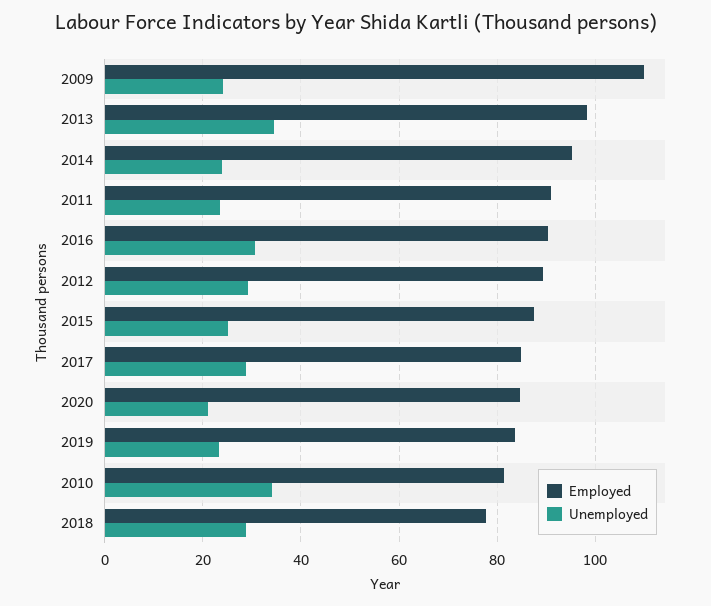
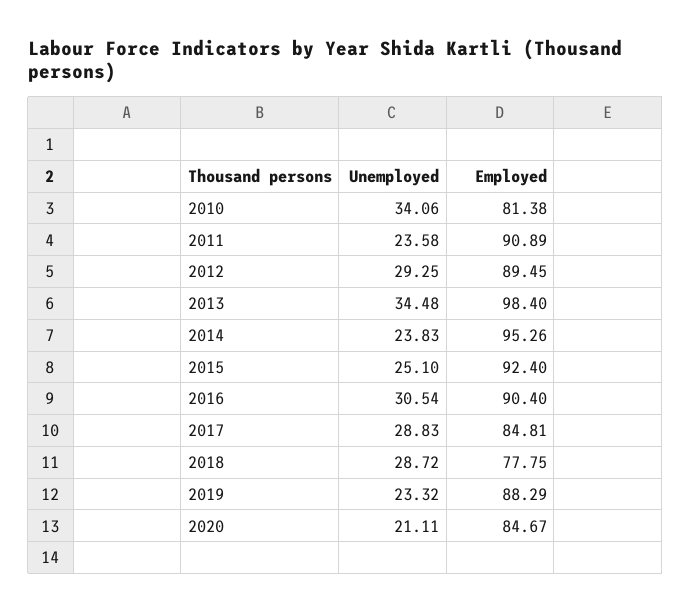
  {
    "Employed": {
-     "2009": 110,
      "2013": 98.4,
      "2014": 95.26,
      "2011": 90.89,
      "2016": 90.4,
      "2012": 89.45,
-     "2015": 88,
+     "2015": 92.4,
      "2017": 84.81,
      "2020": 84.67,
-     "2019": 84,
+     "2019": 88.29,
      "2010": 81.38,
      "2018": 77.75
    },
    "Unemployed": {
-     "2009": 24,
      "2013": 34.48,
      "2014": 23.83,
      "2011": 23.58,
      "2016": 30.54,
      "2012": 29.25,
      "2015": 25.1,
      "2017": 28.83,
      "2020": 21.11,
      "2019": 23.32,
      "2010": 34.06,
      "2018": 28.72
    }
  }

